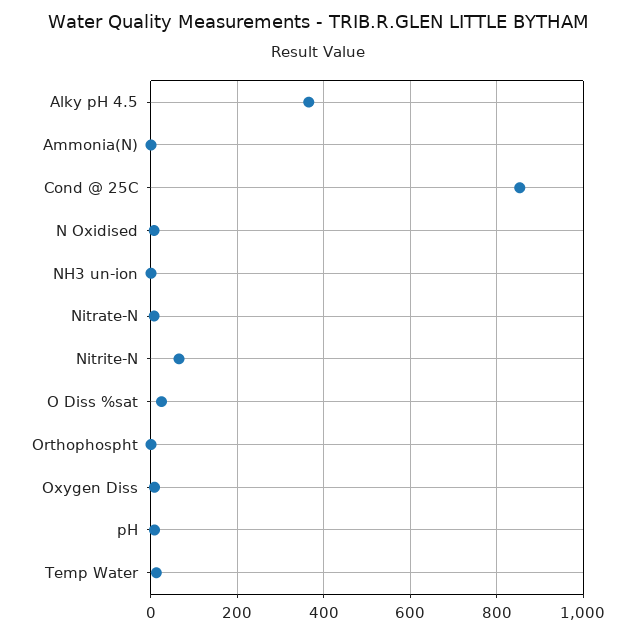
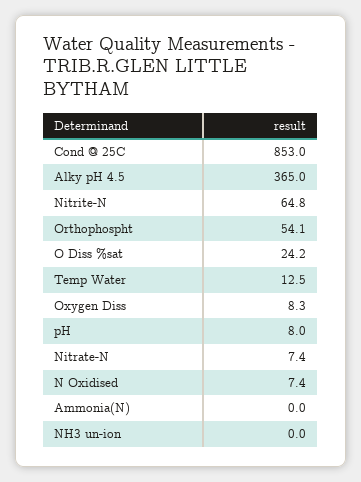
  {
    "Alky pH 4.5": 365,
    "Ammonia(N)": 0,
    "Cond @ 25C": 853,
    "N Oxidised": 7.4,
    "NH3 un-ion": 0,
    "Nitrate-N": 7.4,
    "Nitrite-N": 64.8,
    "O Diss %sat": 24.2,
-   "Orthophospht": 0,
+   "Orthophospht": 54.1,
    "Oxygen Diss": 8.3,
    "pH": 8,
    "Temp Water": 12.5
  }

